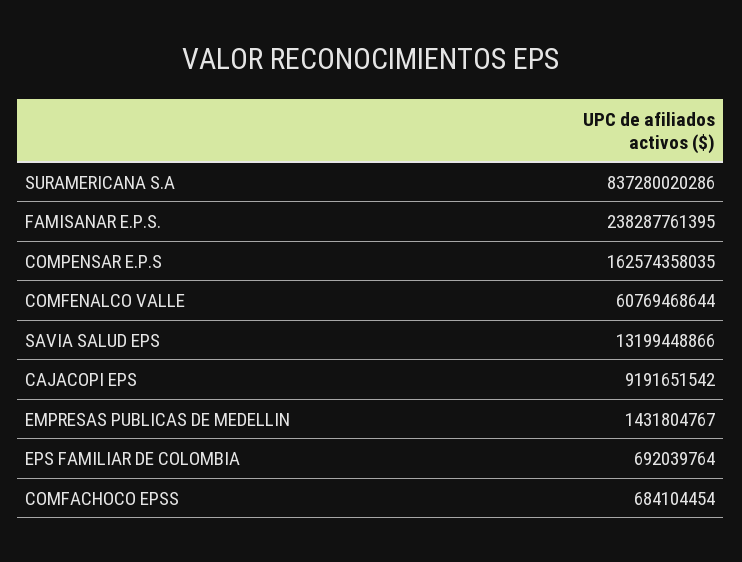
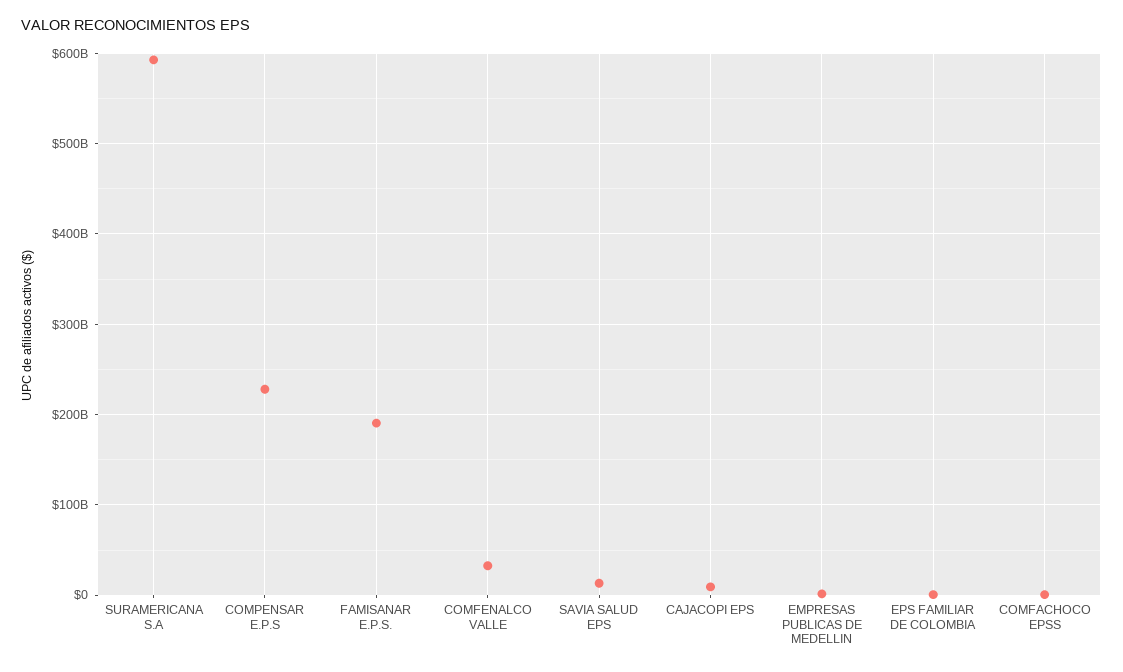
  {
-   "SURAMERICANA S.A": 837280020286,
+   "SURAMERICANA S.A": 590000000000,
-   "FAMISANAR E.P.S.": 238287761395,
+   "FAMISANAR E.P.S.": 190000000000,
-   "COMPENSAR E.P.S": 162574358035,
+   "COMPENSAR E.P.S": 230000000000,
-   "COMFENALCO VALLE": 60769468644,
+   "COMFENALCO VALLE": 30000000000,
    "SAVIA SALUD EPS": 13199448866,
    "CAJACOPI EPS": 9191651542,
    "EMPRESAS PUBLICAS DE MEDELLIN": 1431804767,
    "EPS FAMILIAR DE COLOMBIA": 692039764,
    "COMFACHOCO EPSS": 684104454
  }

